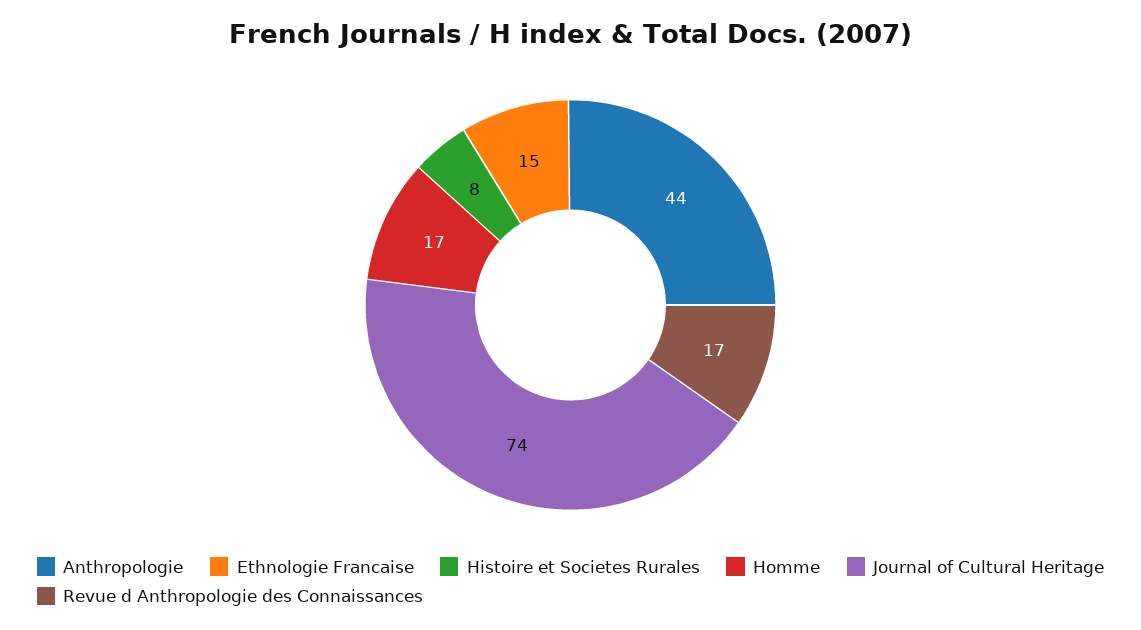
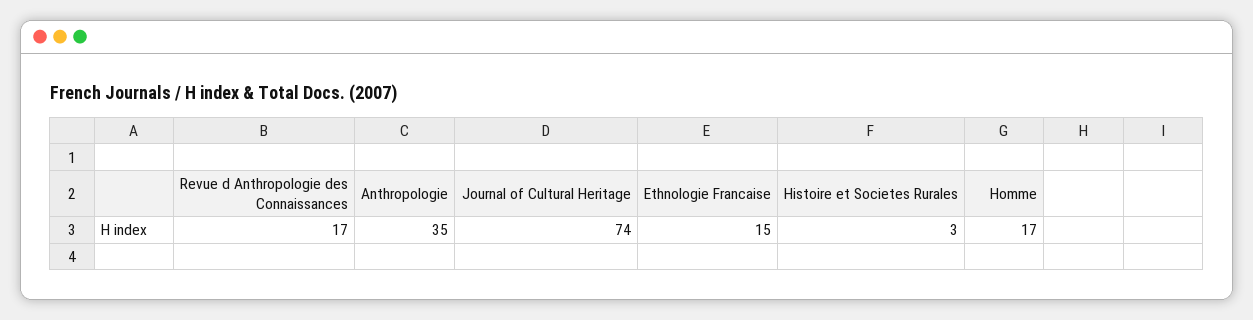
  {
-   "Anthropologie": 44,
+   "Anthropologie": 35,
    "Ethnologie Francaise": 15,
-   "Histoire et Societes Rurales": 8,
+   "Histoire et Societes Rurales": 3,
    "Homme": 17,
    "Journal of Cultural Heritage": 74,
    "Revue d Anthropologie des Connaissances": 17
  }

